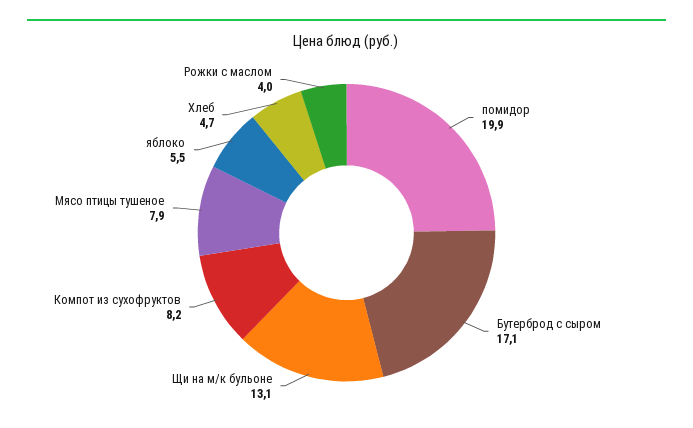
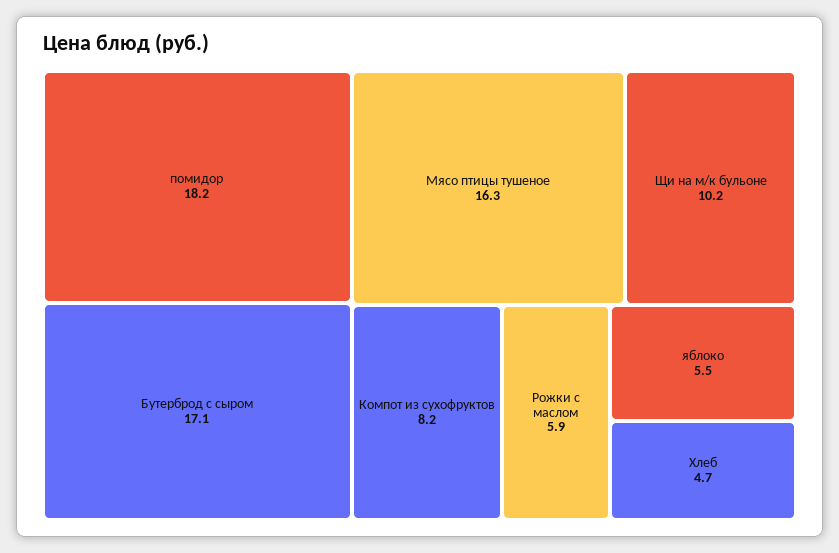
  {
-   "помидор": 19.9,
+   "помидор": 18.2,
    "Бутерброд с сыром": 17.1,
-   "Щи на м/к бульоне": 13.1,
+   "Щи на м/к бульоне": 10.2,
    "Компот из сухофруктов": 8.2,
-   "Мясо птицы тушеное": 7.9,
+   "Мясо птицы тушеное": 16.3,
    "яблоко": 5.5,
    "Хлеб": 4.7,
-   "Рожки с маслом": 4
+   "Рожки с маслом": 5.9
  }

